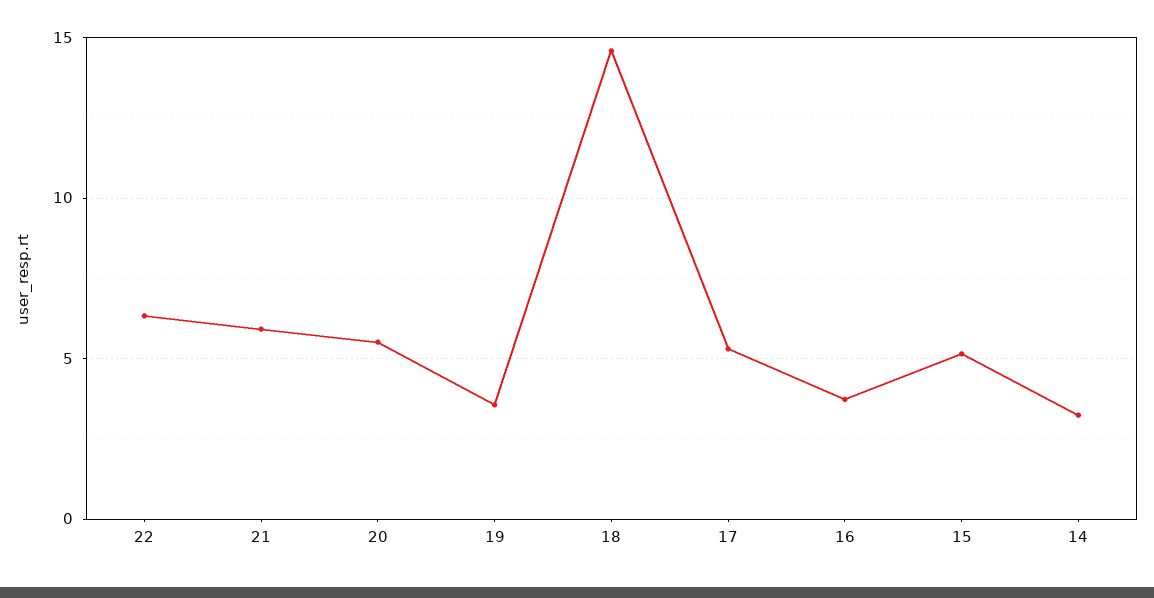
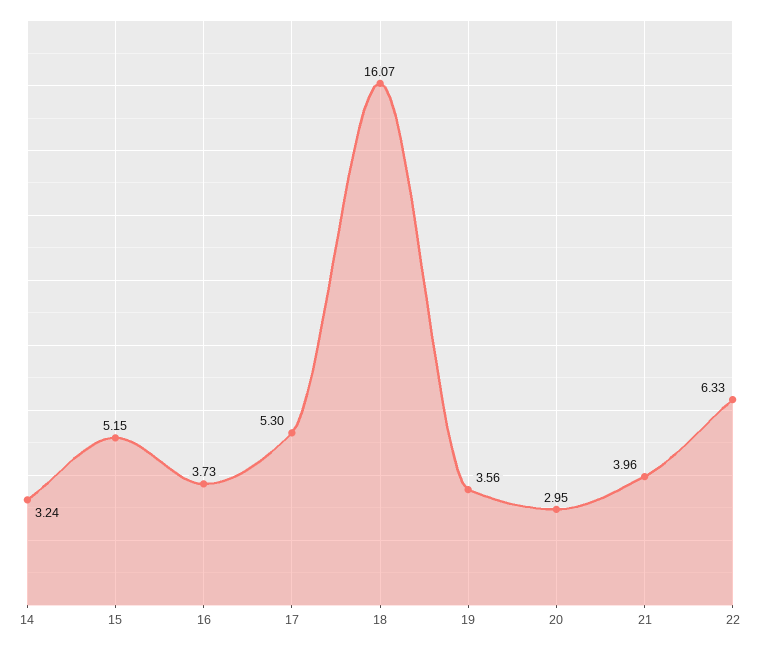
  {
    "22": 6.33,
-   "21": 6,
+   "21": 3.96,
-   "20": 5.5,
+   "20": 2.95,
    "19": 3.56,
-   "18": 14.5,
+   "18": 16.07,
    "17": 5.3,
    "16": 3.73,
    "15": 5.15,
    "14": 3.24
  }

